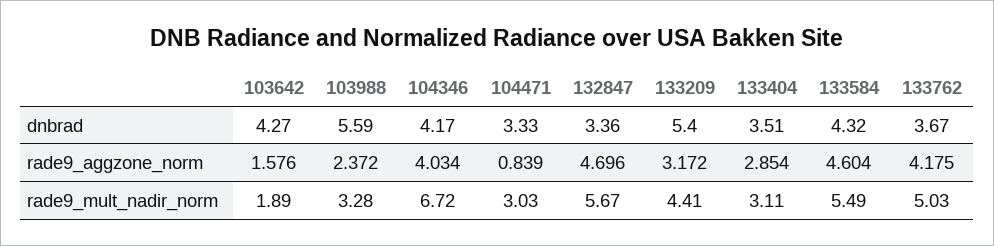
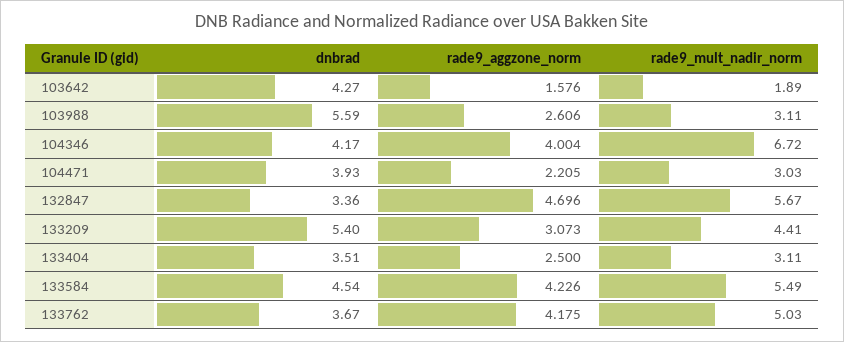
  {
    "103642": {
      "dnbrad": 4.27,
      "rade9_aggzone_norm": 1.576,
      "rade9_mult_nadir_norm": 1.89
    },
    "103988": {
      "dnbrad": 5.59,
-     "rade9_aggzone_norm": 2.372,
+     "rade9_aggzone_norm": 2.606,
-     "rade9_mult_nadir_norm": 3.28
+     "rade9_mult_nadir_norm": 3.11
    },
    "104346": {
      "dnbrad": 4.17,
-     "rade9_aggzone_norm": 4.034,
+     "rade9_aggzone_norm": 4.004,
      "rade9_mult_nadir_norm": 6.72
    },
    "104471": {
-     "dnbrad": 3.33,
+     "dnbrad": 3.93,
-     "rade9_aggzone_norm": 0.839,
+     "rade9_aggzone_norm": 2.205,
      "rade9_mult_nadir_norm": 3.03
    },
    "132847": {
      "dnbrad": 3.36,
      "rade9_aggzone_norm": 4.696,
      "rade9_mult_nadir_norm": 5.67
    },
    "133209": {
      "dnbrad": 5.4,
-     "rade9_aggzone_norm": 3.172,
+     "rade9_aggzone_norm": 3.073,
      "rade9_mult_nadir_norm": 4.41
    },
    "133404": {
      "dnbrad": 3.51,
-     "rade9_aggzone_norm": 2.854,
+     "rade9_aggzone_norm": 2.5,
      "rade9_mult_nadir_norm": 3.11
    },
    "133584": {
-     "dnbrad": 4.32,
+     "dnbrad": 4.54,
-     "rade9_aggzone_norm": 4.604,
+     "rade9_aggzone_norm": 4.226,
      "rade9_mult_nadir_norm": 5.49
    },
    "133762": {
      "dnbrad": 3.67,
      "rade9_aggzone_norm": 4.175,
      "rade9_mult_nadir_norm": 5.03
    }
  }

